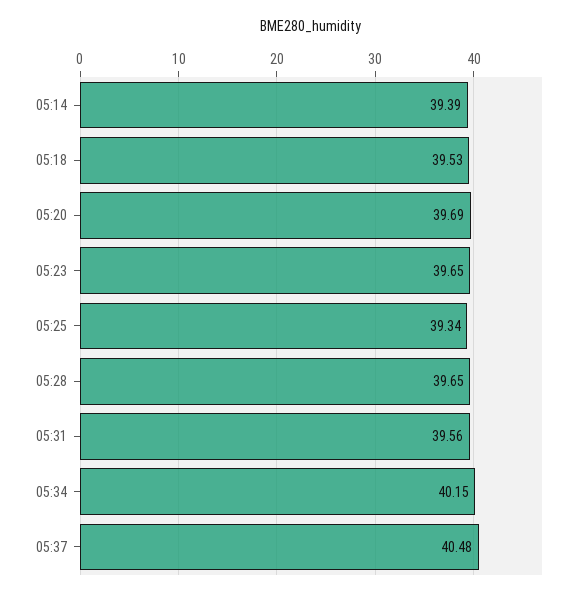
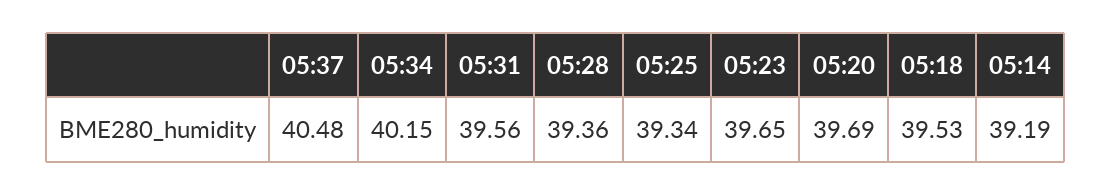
  {
-   "05:14": 39.39,
+   "05:14": 39.19,
    "05:18": 39.53,
    "05:20": 39.69,
    "05:23": 39.65,
    "05:25": 39.34,
-   "05:28": 39.65,
+   "05:28": 39.36,
    "05:31": 39.56,
    "05:34": 40.15,
    "05:37": 40.48
  }

